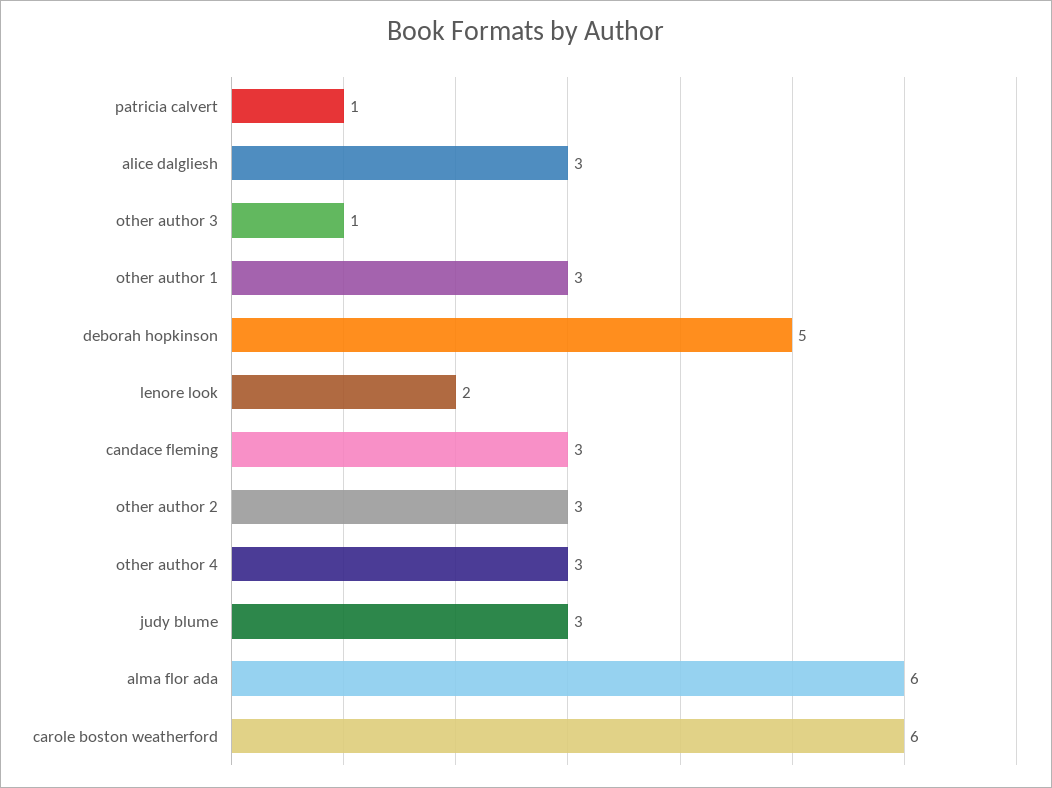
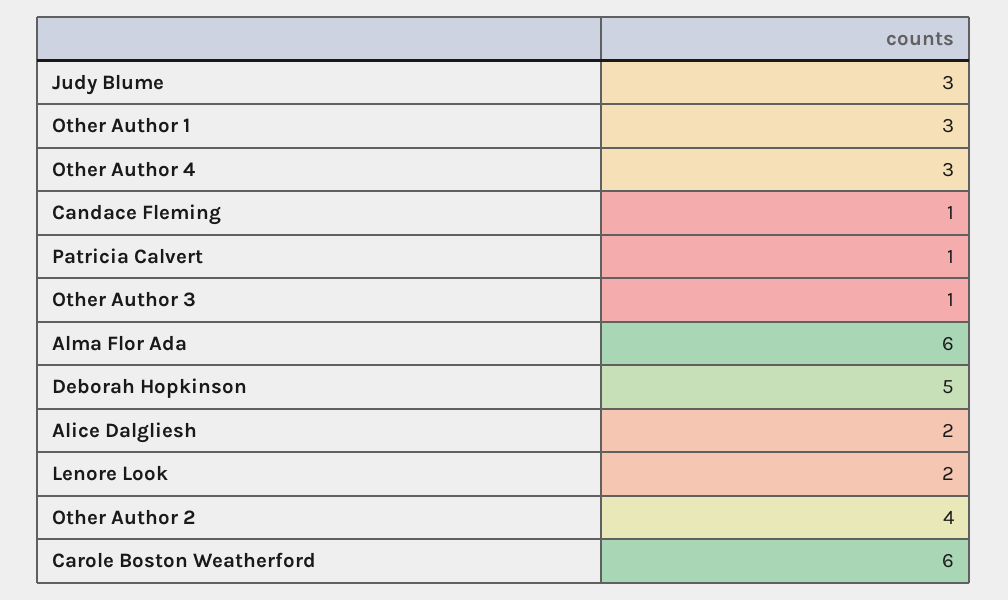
  {
    "patricia calvert": 1,
-   "alice dalgliesh": 3,
+   "alice dalgliesh": 2,
    "other author 3": 1,
    "other author 1": 3,
    "deborah hopkinson": 5,
    "lenore look": 2,
-   "candace fleming": 3,
+   "candace fleming": 1,
-   "other author 2": 3,
+   "other author 2": 4,
    "other author 4": 3,
    "judy blume": 3,
    "alma flor ada": 6,
    "carole boston weatherford": 6
  }

